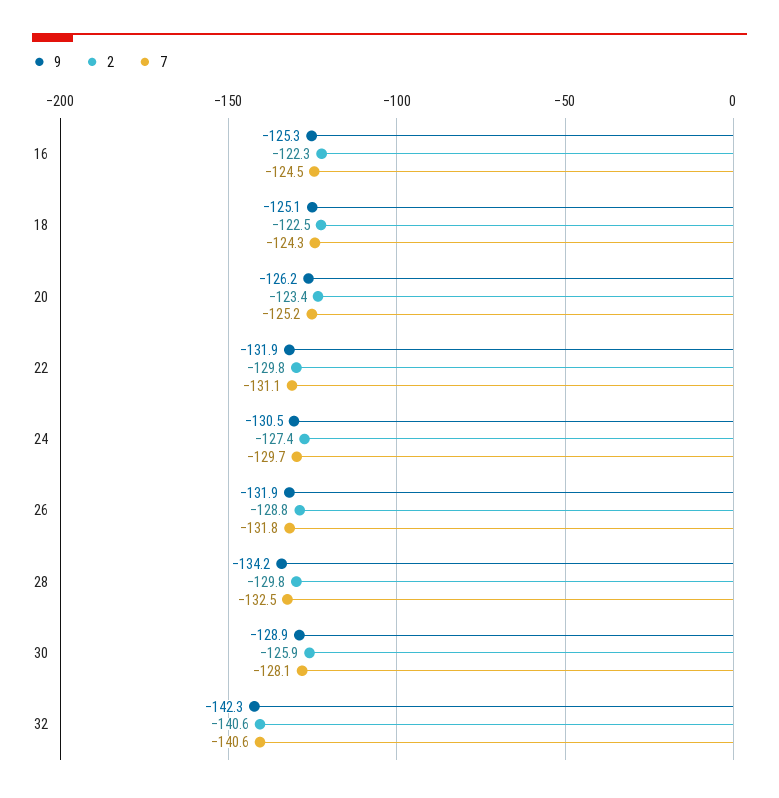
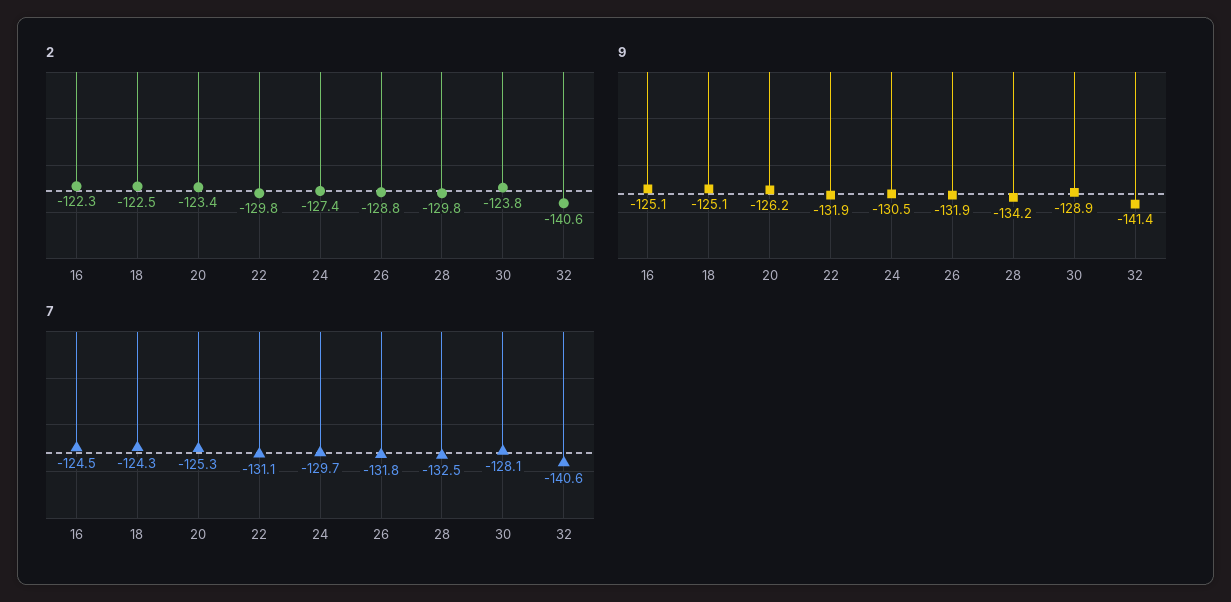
  {
    "9": {
-     "16": -125.3,
+     "16": -125.1,
      "18": -125.1,
      "20": -126.2,
      "22": -131.9,
      "24": -130.5,
      "26": -131.9,
      "28": -134.2,
      "30": -128.9,
-     "32": -142.3
+     "32": -141.4
    },
    "2": {
      "16": -122.3,
      "18": -122.5,
      "20": -123.4,
      "22": -129.8,
      "24": -127.4,
      "26": -128.8,
      "28": -129.8,
-     "30": -125.9,
+     "30": -123.8,
      "32": -140.6
    },
    "7": {
      "16": -124.5,
      "18": -124.3,
-     "20": -125.2,
+     "20": -125.3,
      "22": -131.1,
      "24": -129.7,
      "26": -131.8,
      "28": -132.5,
      "30": -128.1,
      "32": -140.6
    }
  }

